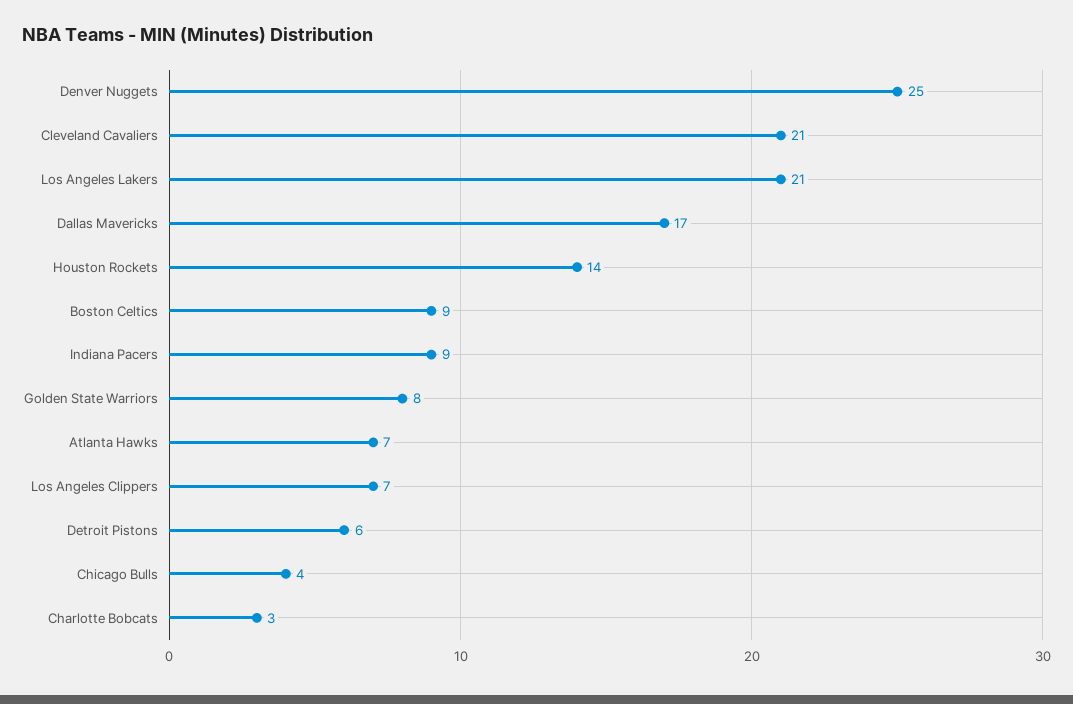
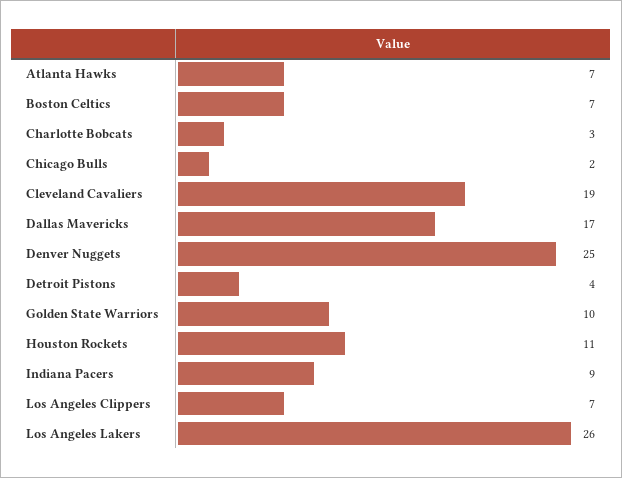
  {
    "Denver Nuggets": 25,
-   "Cleveland Cavaliers": 21,
+   "Cleveland Cavaliers": 19,
-   "Los Angeles Lakers": 21,
+   "Los Angeles Lakers": 26,
    "Dallas Mavericks": 17,
-   "Houston Rockets": 14,
+   "Houston Rockets": 11,
-   "Boston Celtics": 9,
+   "Boston Celtics": 7,
    "Indiana Pacers": 9,
-   "Golden State Warriors": 8,
+   "Golden State Warriors": 10,
    "Atlanta Hawks": 7,
    "Los Angeles Clippers": 7,
-   "Detroit Pistons": 6,
+   "Detroit Pistons": 4,
-   "Chicago Bulls": 4,
+   "Chicago Bulls": 2,
    "Charlotte Bobcats": 3
  }

